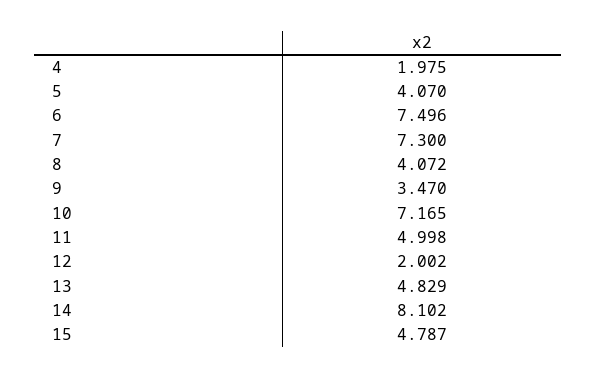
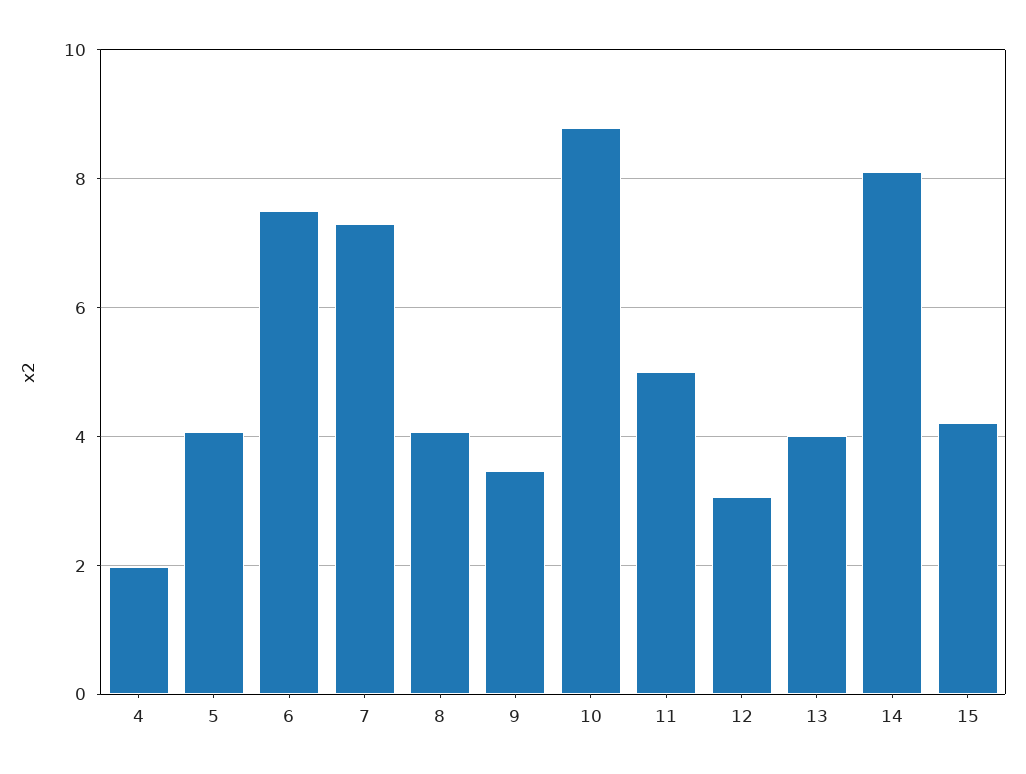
  {
    "4": 1.975,
    "5": 4.07,
    "6": 7.496,
    "7": 7.3,
    "8": 4.072,
    "9": 3.47,
-   "10": 7.165,
+   "10": 8.8,
    "11": 4.998,
-   "12": 2.002,
+   "12": 3,
-   "13": 4.829,
+   "13": 4,
    "14": 8.102,
-   "15": 4.787
+   "15": 4.2
  }

